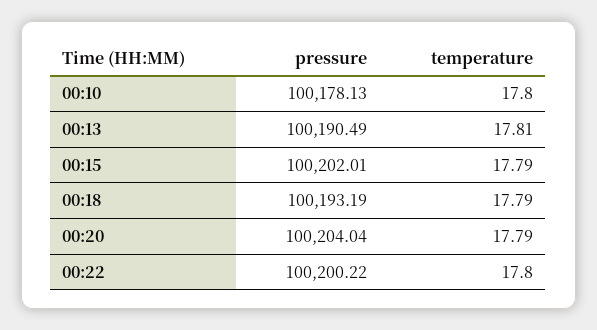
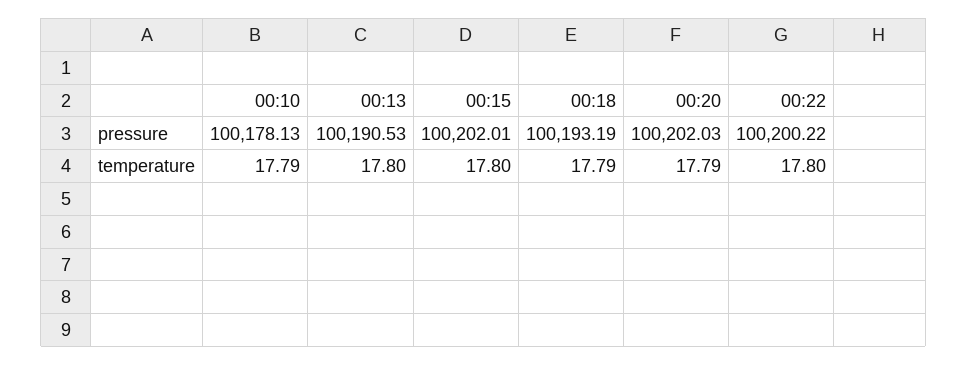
  {
    "pressure": {
      "00:10": 100178.13,
-     "00:13": 100190.49,
+     "00:13": 100190.53,
      "00:15": 100202.01,
      "00:18": 100193.19,
-     "00:20": 100204.04,
+     "00:20": 100202.03,
      "00:22": 100200.22
    },
    "temperature": {
-     "00:10": 17.8,
+     "00:10": 17.79,
-     "00:13": 17.81,
+     "00:13": 17.8,
-     "00:15": 17.79,
+     "00:15": 17.8,
      "00:18": 17.79,
      "00:20": 17.79,
      "00:22": 17.8
    }
  }

